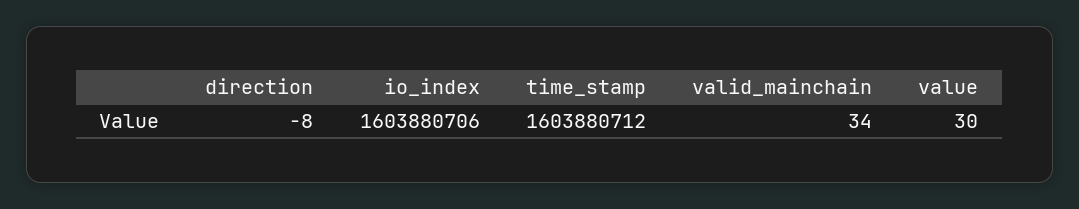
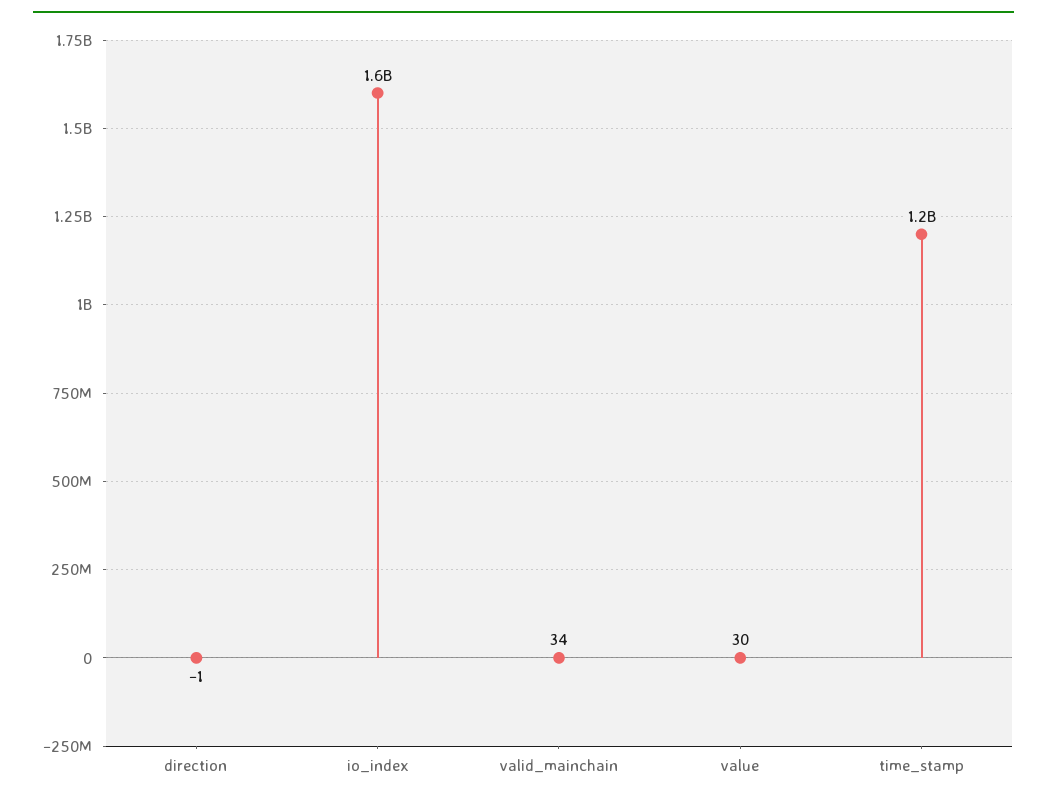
  {
-   "direction": -8,
+   "direction": -1,
    "io_index": 1603880706,
-   "time_stamp": 1603880712,
+   "time_stamp": 1200000000,
    "valid_mainchain": 34,
    "value": 30
  }

